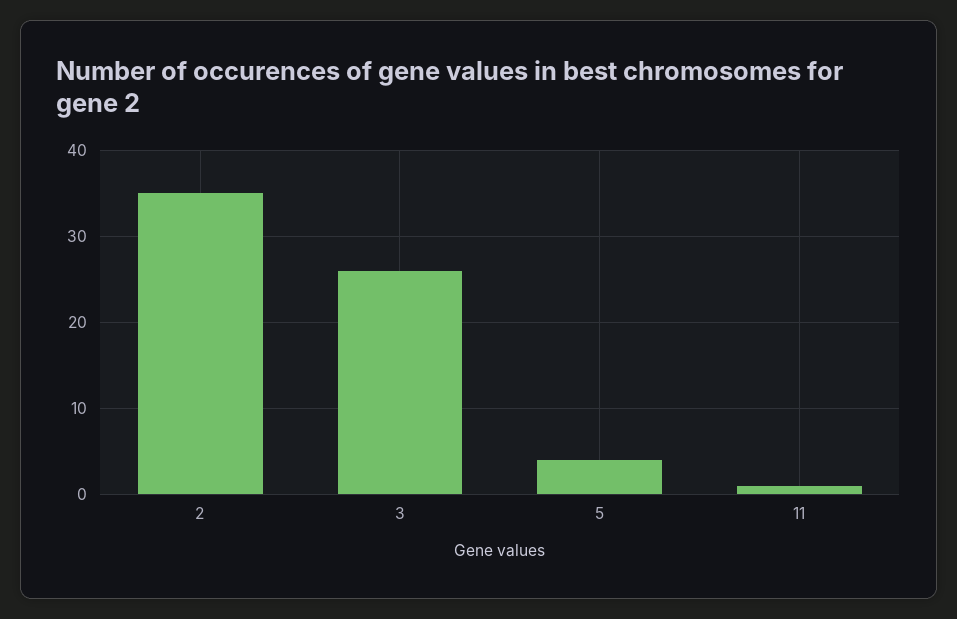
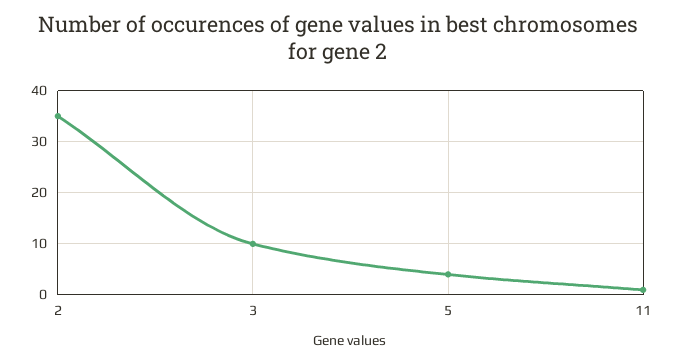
  {
    "2": 35,
-   "3": 26,
+   "3": 10,
    "5": 4,
    "11": 1
  }

